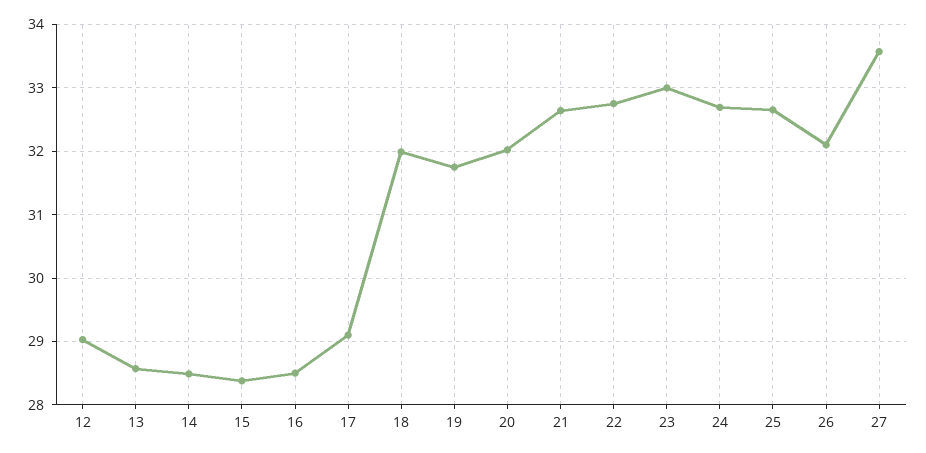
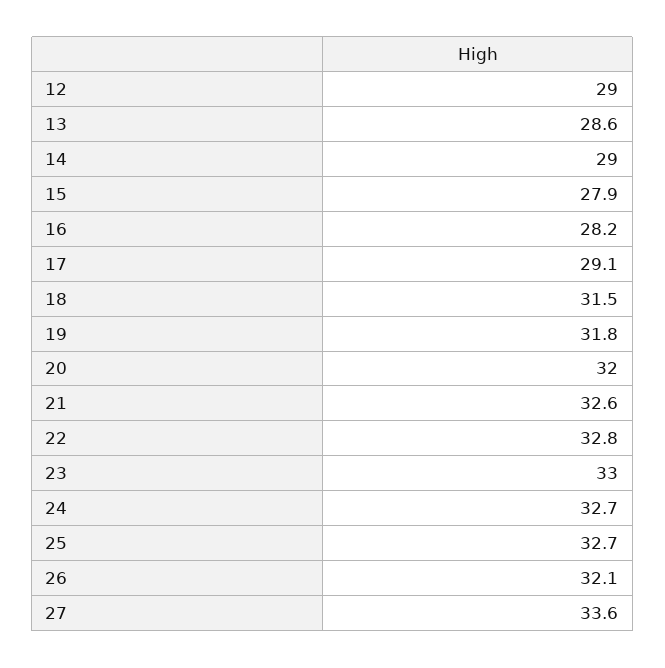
  {
    "12": 29,
    "13": 28.6,
-   "14": 28.5,
+   "14": 29,
-   "15": 28.4,
+   "15": 27.9,
-   "16": 28.5,
+   "16": 28.2,
    "17": 29.1,
-   "18": 32,
+   "18": 31.5,
    "19": 31.8,
    "20": 32,
    "21": 32.6,
    "22": 32.8,
    "23": 33,
    "24": 32.7,
    "25": 32.7,
    "26": 32.1,
    "27": 33.6
  }

